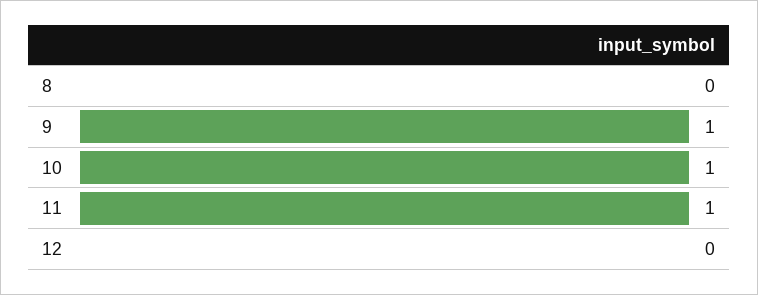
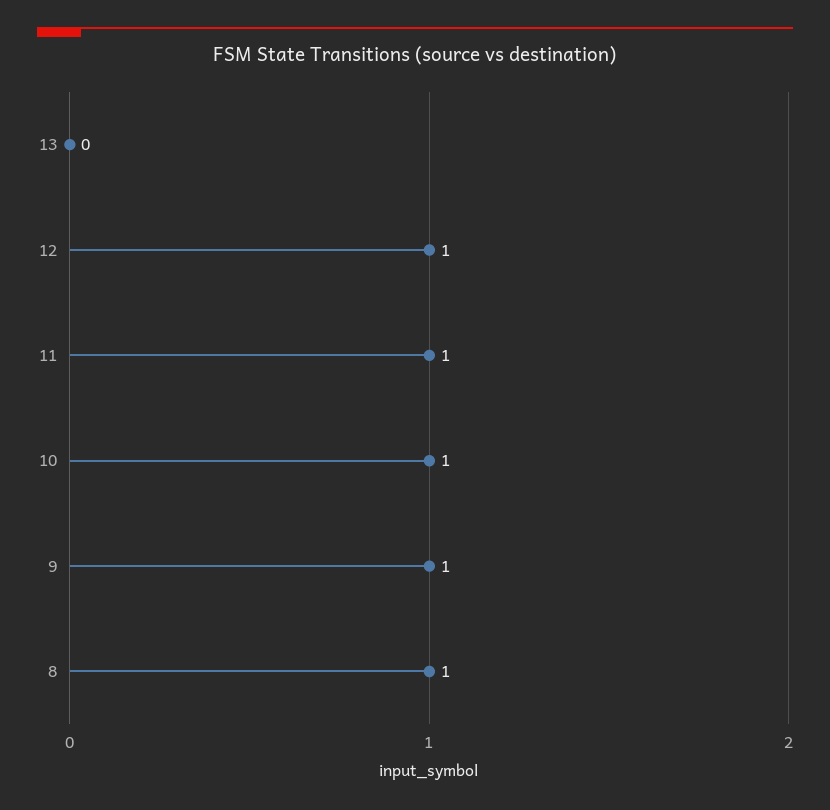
  {
-   "8": 0,
+   "8": 1,
    "9": 1,
    "10": 1,
    "11": 1,
-   "12": 0
+   "12": 1,
+   "13": 0
  }

